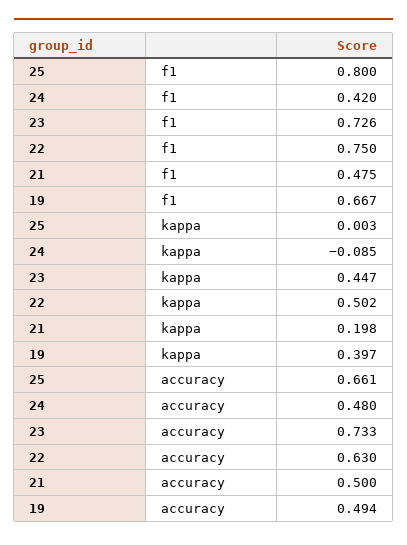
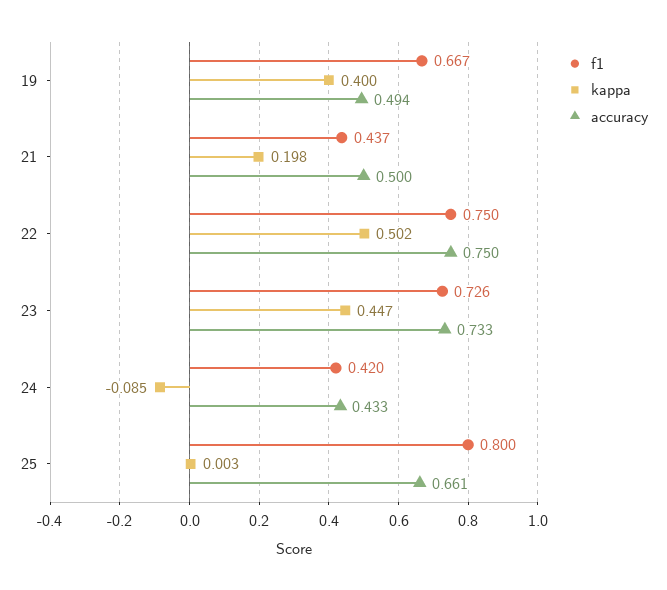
  {
    "f1": {
      "25": 0.8,
      "24": 0.42,
      "23": 0.726,
      "22": 0.75,
-     "21": 0.475,
+     "21": 0.437,
      "19": 0.667
    },
    "kappa": {
      "25": 0.003,
      "24": -0.085,
      "23": 0.447,
      "22": 0.502,
      "21": 0.198,
-     "19": 0.397
+     "19": 0.4
    },
    "accuracy": {
      "25": 0.661,
-     "24": 0.48,
+     "24": 0.433,
      "23": 0.733,
-     "22": 0.63,
+     "22": 0.75,
      "21": 0.5,
      "19": 0.494
    }
  }

